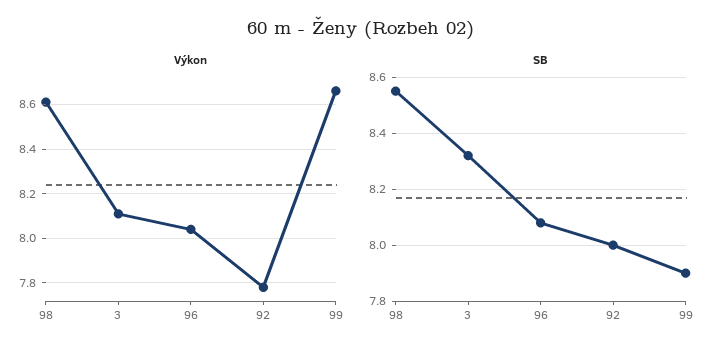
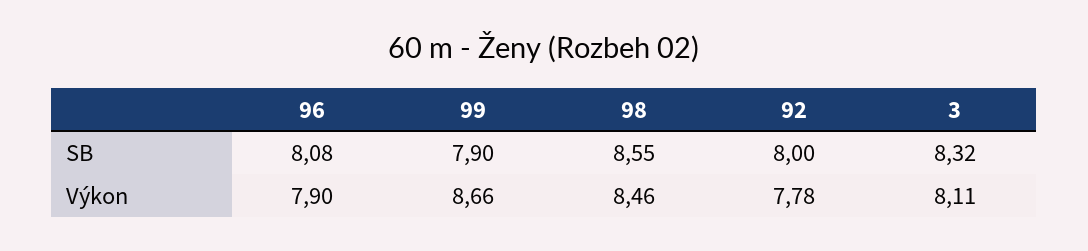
  {
    "Výkon": {
-     "98": 8.6,
+     "98": 8.46,
      "3": 8.11,
-     "96": 8.05,
+     "96": 7.9,
      "92": 7.78,
      "99": 8.66
    },
    "SB": {
      "98": 8.55,
      "3": 8.32,
      "96": 8.08,
      "92": 8,
      "99": 7.9
    }
  }

